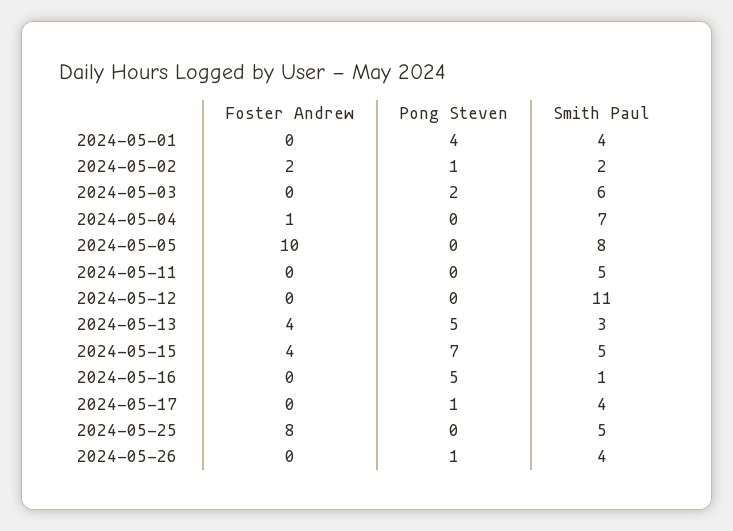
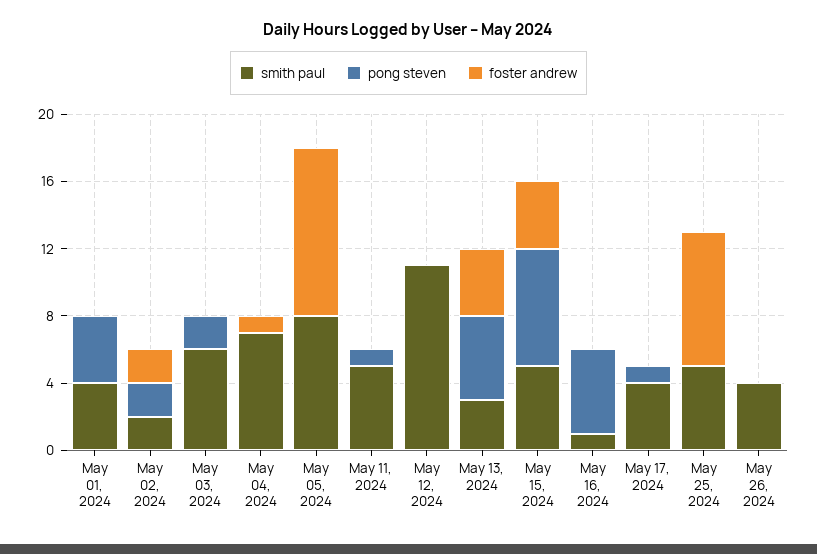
  {
    "Foster Andrew": {
      "2024-05-01": 0,
      "2024-05-02": 2,
      "2024-05-03": 0,
      "2024-05-04": 1,
      "2024-05-05": 10,
      "2024-05-11": 0,
      "2024-05-12": 0,
      "2024-05-13": 4,
      "2024-05-15": 4,
      "2024-05-16": 0,
      "2024-05-17": 0,
      "2024-05-25": 8,
      "2024-05-26": 0
    },
    "Pong Steven": {
      "2024-05-01": 4,
-     "2024-05-02": 1,
+     "2024-05-02": 2,
      "2024-05-03": 2,
      "2024-05-04": 0,
      "2024-05-05": 0,
-     "2024-05-11": 0,
+     "2024-05-11": 1,
      "2024-05-12": 0,
      "2024-05-13": 5,
      "2024-05-15": 7,
      "2024-05-16": 5,
      "2024-05-17": 1,
      "2024-05-25": 0,
-     "2024-05-26": 1
+     "2024-05-26": 0
    },
    "Smith Paul": {
      "2024-05-01": 4,
      "2024-05-02": 2,
      "2024-05-03": 6,
      "2024-05-04": 7,
      "2024-05-05": 8,
      "2024-05-11": 5,
      "2024-05-12": 11,
      "2024-05-13": 3,
      "2024-05-15": 5,
      "2024-05-16": 1,
      "2024-05-17": 4,
      "2024-05-25": 5,
      "2024-05-26": 4
    }
  }

